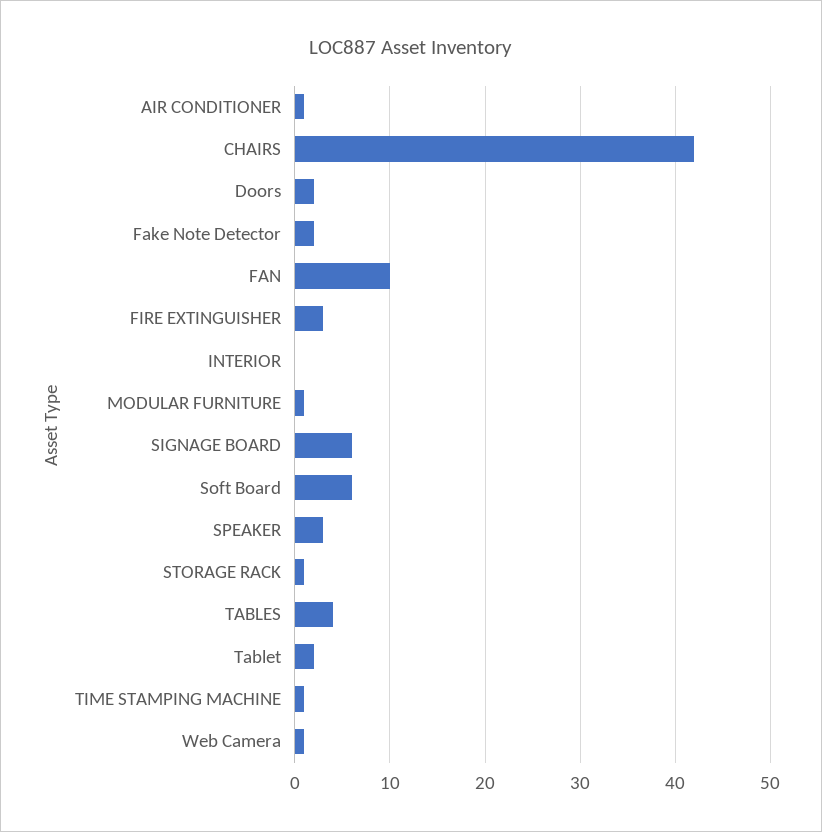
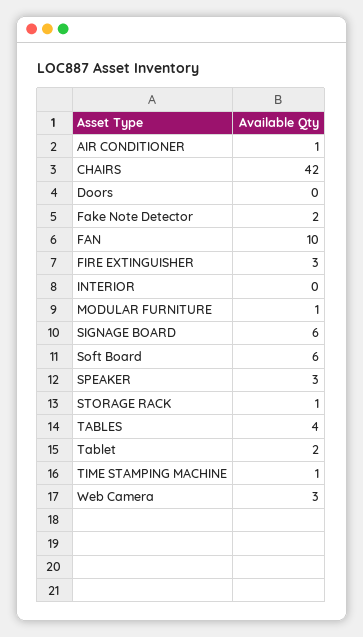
  {
    "AIR CONDITIONER": 1,
    "CHAIRS": 42,
-   "Doors": 2,
+   "Doors": 0,
    "Fake Note Detector": 2,
    "FAN": 10,
    "FIRE EXTINGUISHER": 3,
    "INTERIOR": 0,
    "MODULAR FURNITURE": 1,
    "SIGNAGE BOARD": 6,
    "Soft Board": 6,
    "SPEAKER": 3,
    "STORAGE RACK": 1,
    "TABLES": 4,
    "Tablet": 2,
    "TIME STAMPING MACHINE": 1,
-   "Web Camera": 1
+   "Web Camera": 3
  }

